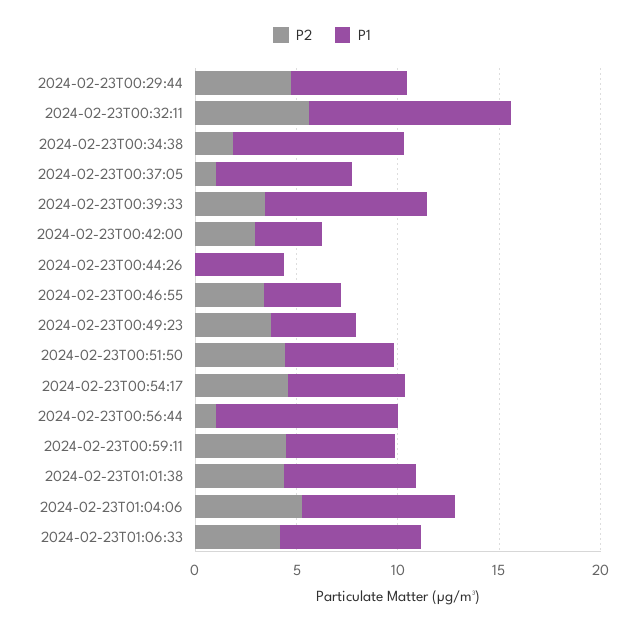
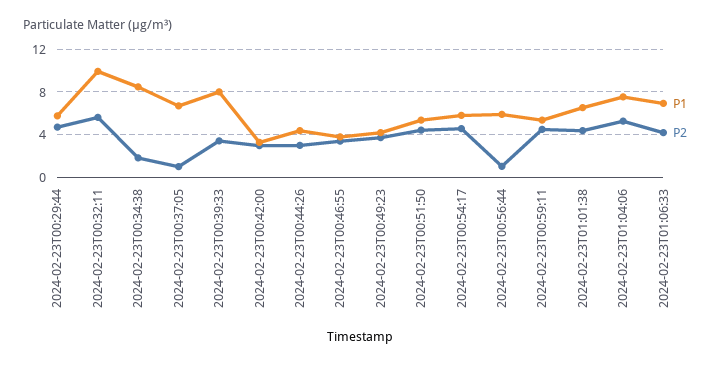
  {
    "P2": {
      "2024-02-23T00:29:44": 5,
      "2024-02-23T00:32:11": 6,
      "2024-02-23T00:34:38": 2,
      "2024-02-23T00:37:05": 1,
      "2024-02-23T00:39:33": 3,
      "2024-02-23T00:42:00": 3,
-     "2024-02-23T00:44:26": 0,
+     "2024-02-23T00:44:26": 3,
      "2024-02-23T00:46:55": 3,
      "2024-02-23T00:49:23": 4,
      "2024-02-23T00:51:50": 4,
      "2024-02-23T00:54:17": 5,
      "2024-02-23T00:56:44": 1,
      "2024-02-23T00:59:11": 5,
      "2024-02-23T01:01:38": 4,
      "2024-02-23T01:04:06": 5,
      "2024-02-23T01:06:33": 4
    },
    "P1": {
      "2024-02-23T00:29:44": 6,
      "2024-02-23T00:32:11": 10,
      "2024-02-23T00:34:38": 8,
      "2024-02-23T00:37:05": 7,
      "2024-02-23T00:39:33": 8,
      "2024-02-23T00:42:00": 3,
      "2024-02-23T00:44:26": 4,
      "2024-02-23T00:46:55": 4,
      "2024-02-23T00:49:23": 4,
      "2024-02-23T00:51:50": 5,
      "2024-02-23T00:54:17": 6,
-     "2024-02-23T00:56:44": 9,
+     "2024-02-23T00:56:44": 6,
      "2024-02-23T00:59:11": 5,
      "2024-02-23T01:01:38": 7,
      "2024-02-23T01:04:06": 8,
      "2024-02-23T01:06:33": 7
    }
  }

